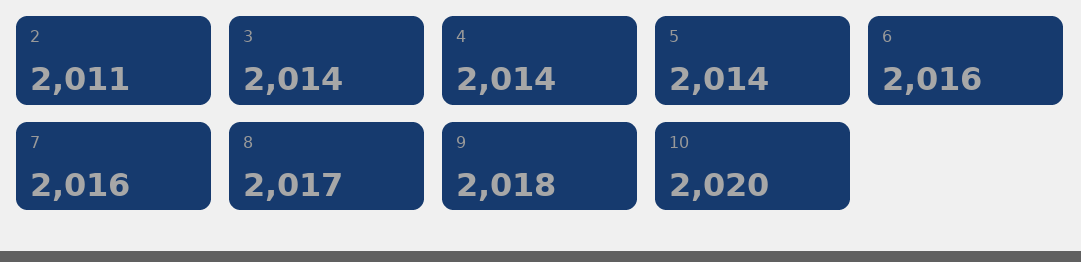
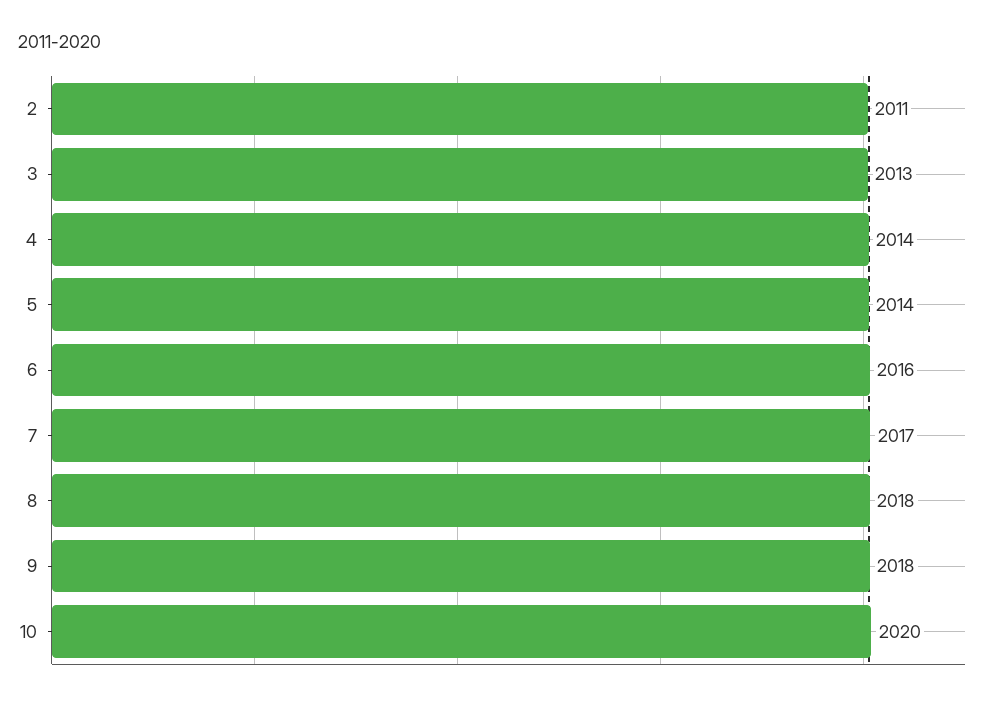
  {
    "2": 2011,
-   "3": 2014,
+   "3": 2013,
    "4": 2014,
    "5": 2014,
    "6": 2016,
-   "7": 2016,
+   "7": 2017,
-   "8": 2017,
+   "8": 2018,
    "9": 2018,
    "10": 2020
  }

